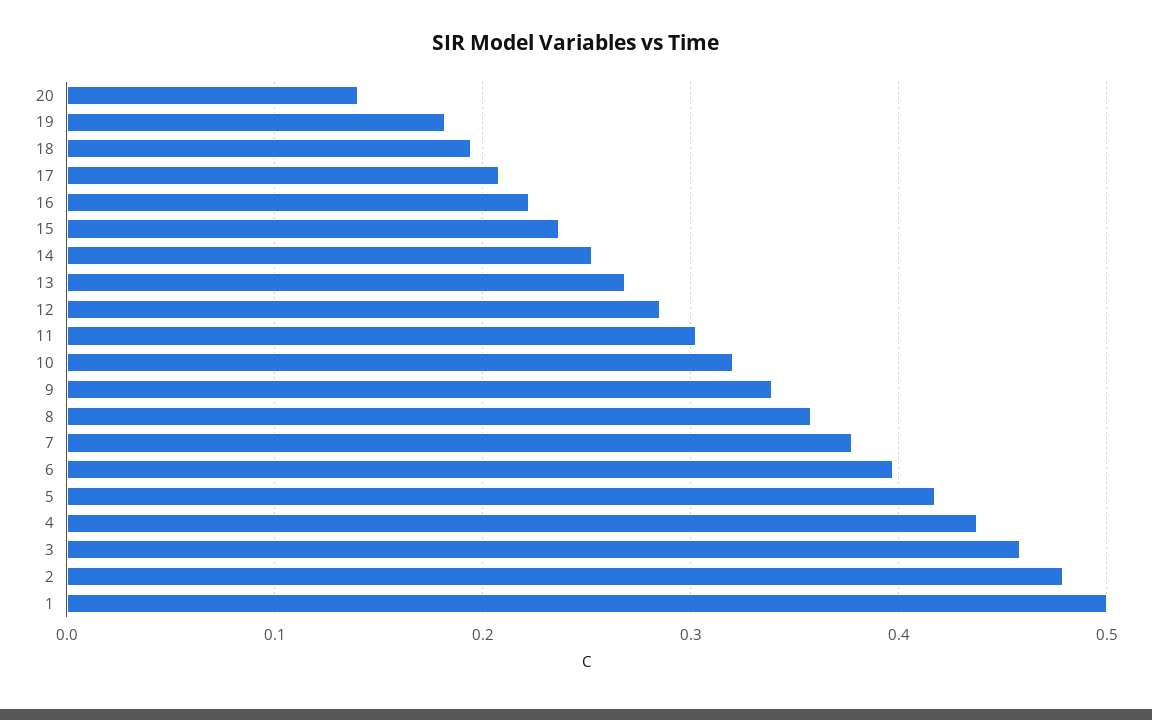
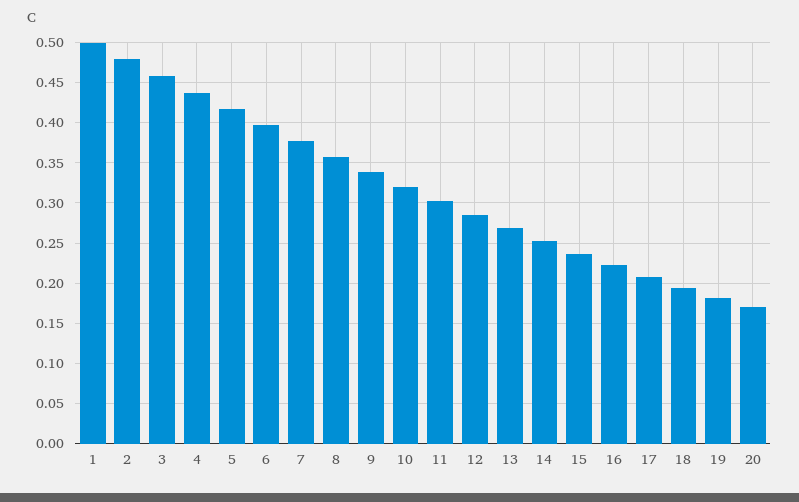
  {
-   "20": 0.14,
+   "20": 0.17,
    "19": 0.18,
    "18": 0.19,
    "17": 0.21,
    "16": 0.22,
    "15": 0.24,
    "14": 0.25,
    "13": 0.27,
    "12": 0.29,
    "11": 0.3,
    "10": 0.32,
    "9": 0.34,
    "8": 0.36,
    "7": 0.38,
    "6": 0.4,
    "5": 0.42,
    "4": 0.44,
    "3": 0.46,
    "2": 0.48,
    "1": 0.5
  }

